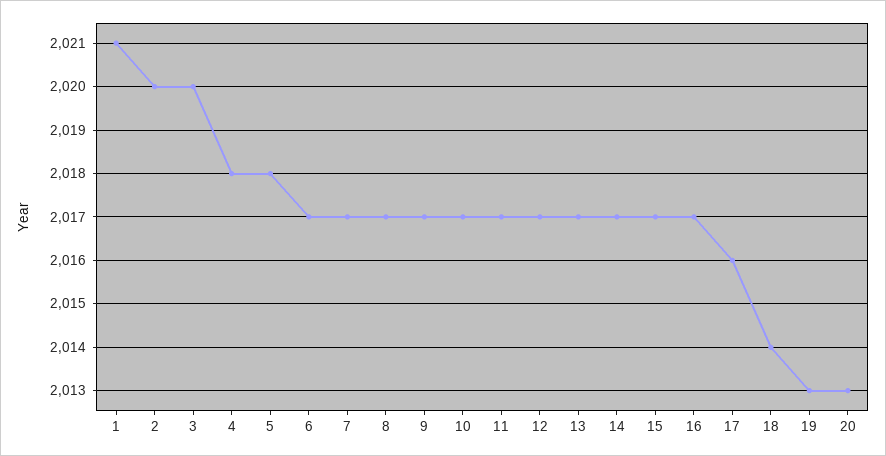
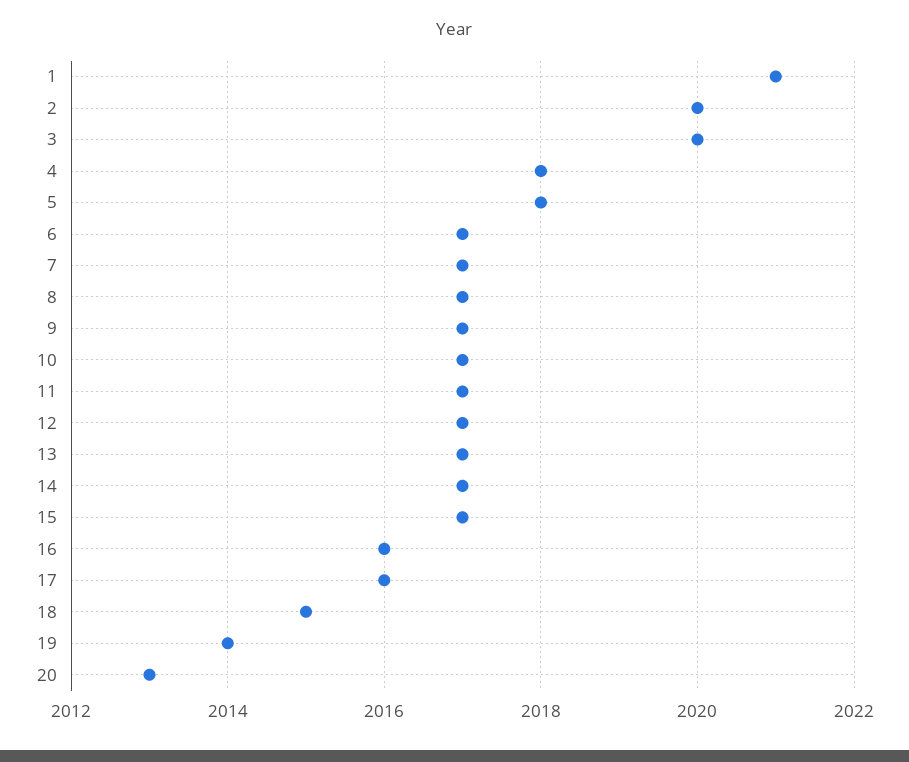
  {
    "1": 2021,
    "2": 2020,
    "3": 2020,
    "4": 2018,
    "5": 2018,
    "6": 2017,
    "7": 2017,
    "8": 2017,
    "9": 2017,
    "10": 2017,
    "11": 2017,
    "12": 2017,
    "13": 2017,
    "14": 2017,
    "15": 2017,
-   "16": 2017,
+   "16": 2016,
    "17": 2016,
-   "18": 2014,
+   "18": 2015,
-   "19": 2013,
+   "19": 2014,
    "20": 2013
  }

